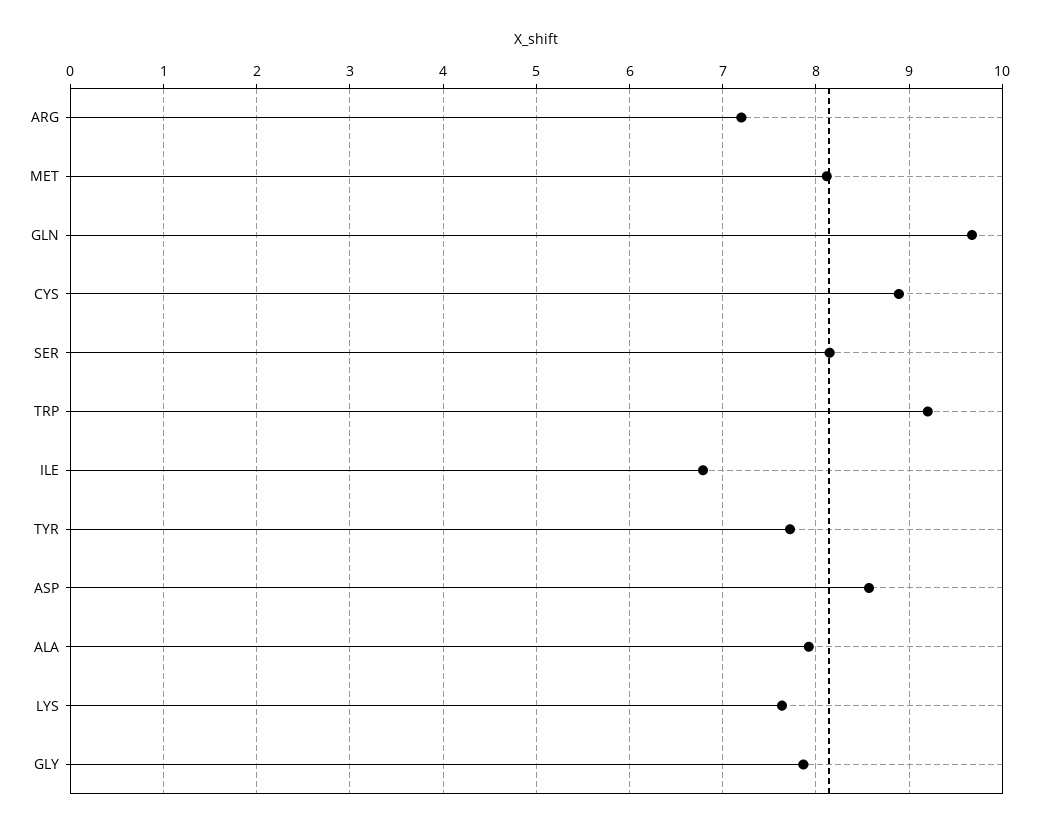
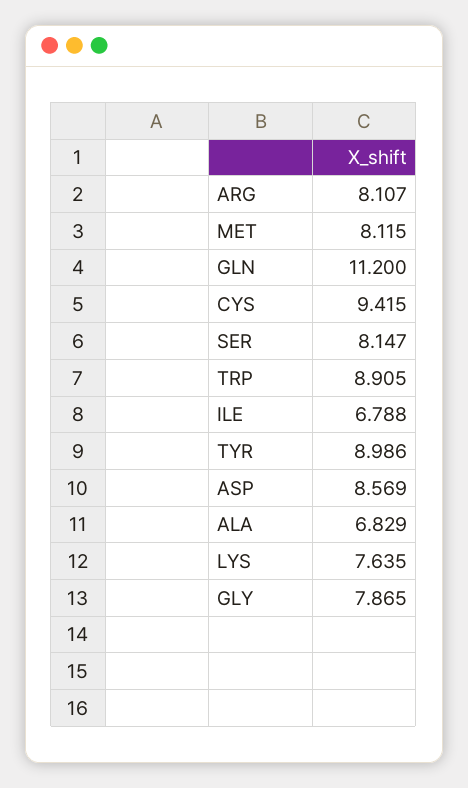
  {
-   "ARG": 7.2,
+   "ARG": 8.107,
    "MET": 8.115,
-   "GLN": 9.7,
+   "GLN": 11.2,
-   "CYS": 8.9,
+   "CYS": 9.415,
    "SER": 8.147,
-   "TRP": 9.2,
+   "TRP": 8.905,
    "ILE": 6.788,
-   "TYR": 7.7,
+   "TYR": 8.986,
    "ASP": 8.569,
-   "ALA": 7.9,
+   "ALA": 6.829,
    "LYS": 7.635,
    "GLY": 7.865
  }

